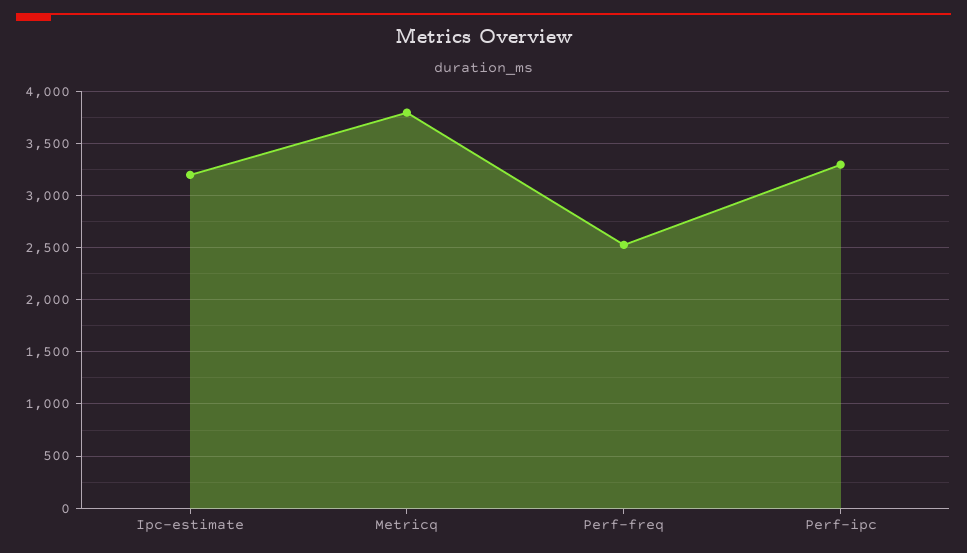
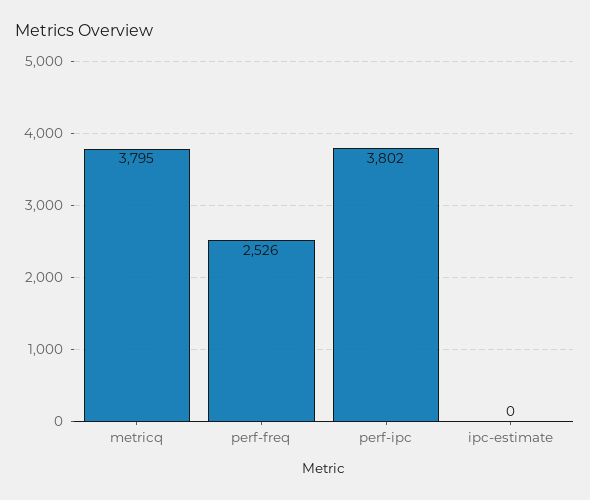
  {
-   "Ipc-estimate": 3200,
+   "Ipc-estimate": 0,
    "Metricq": 3795,
    "Perf-freq": 2526,
-   "Perf-ipc": 3300
+   "Perf-ipc": 3802
  }

